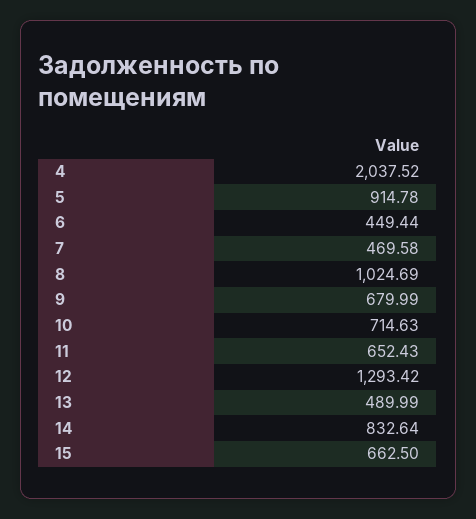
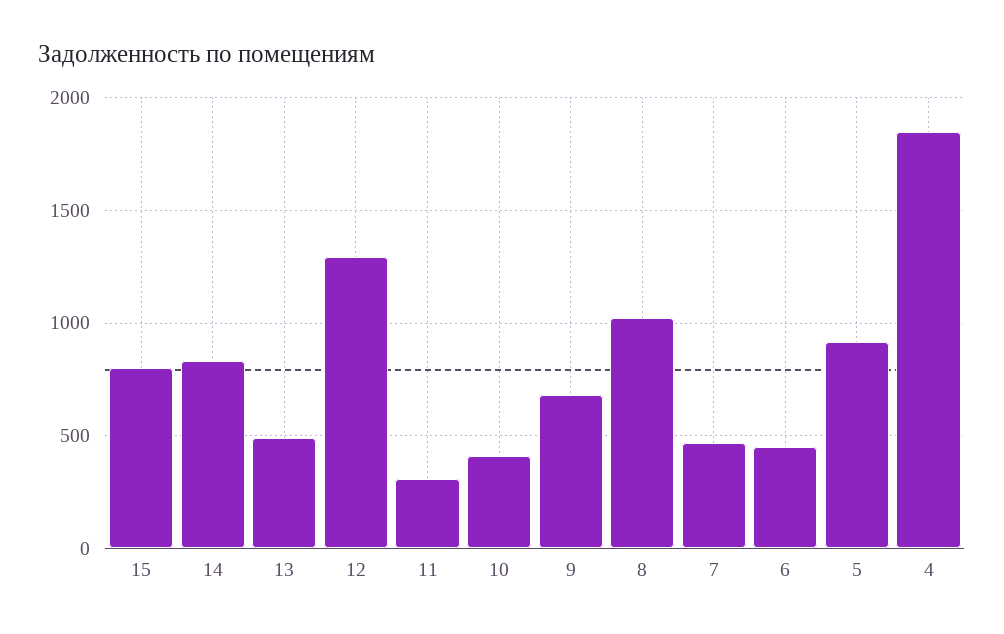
  {
-   "4": 2037.52,
+   "4": 1850,
    "5": 914.78,
    "6": 449.44,
    "7": 469.58,
    "8": 1024.69,
    "9": 679.99,
-   "10": 714.63,
+   "10": 400,
-   "11": 652.43,
+   "11": 300,
    "12": 1293.42,
    "13": 489.99,
    "14": 832.64,
-   "15": 662.5
+   "15": 800
  }

